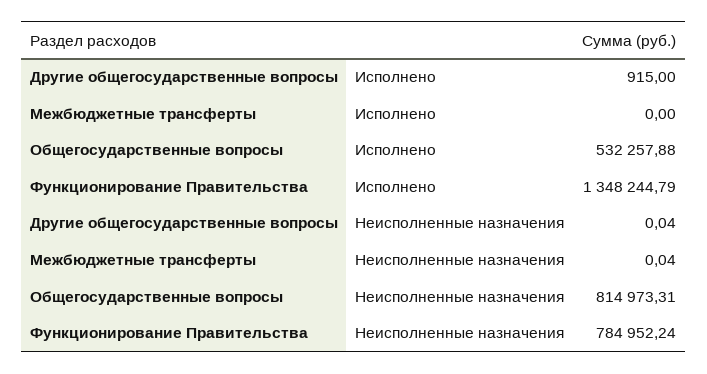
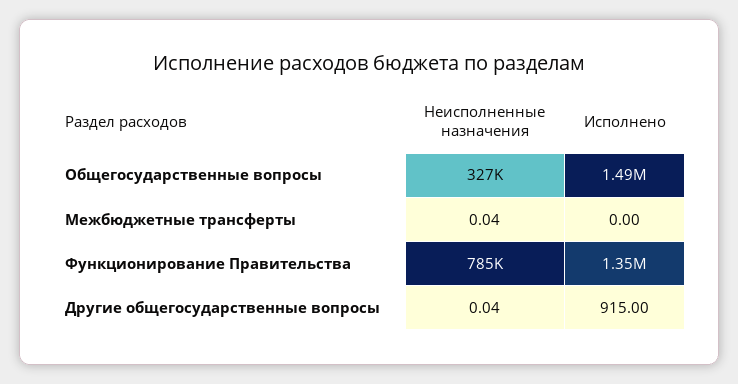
  {
    "Другие общегосударственные вопросы": {
      "Исполнено": 915,
      "Неисполненные назначения": 0.04
    },
    "Межбюджетные трансферты": {
      "Исполнено": 0,
      "Неисполненные назначения": 0.04
    },
    "Общегосударственные вопросы": {
-     "Исполнено": 532257.88,
+     "Исполнено": 1490000,
-     "Неисполненные назначения": 814973.31
+     "Неисполненные назначения": 327000
    },
    "Функционирование Правительства": {
      "Исполнено": 1348244.79,
      "Неисполненные назначения": 784952.24
    }
  }

